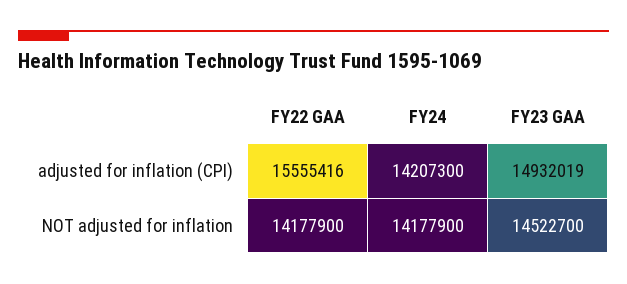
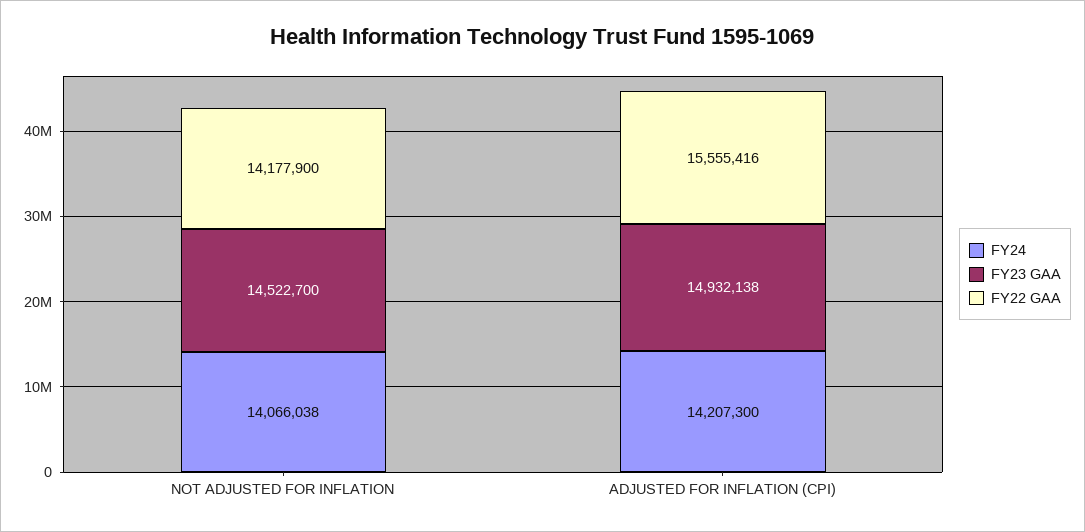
  {
    "FY22 GAA": {
      "adjusted for inflation (CPI)": 15555416,
      "NOT adjusted for inflation": 14177900
    },
    "FY24": {
      "adjusted for inflation (CPI)": 14207300,
-     "NOT adjusted for inflation": 14177900
+     "NOT adjusted for inflation": 14066038
    },
    "FY23 GAA": {
-     "adjusted for inflation (CPI)": 14932019,
+     "adjusted for inflation (CPI)": 14932138,
      "NOT adjusted for inflation": 14522700
    }
  }

